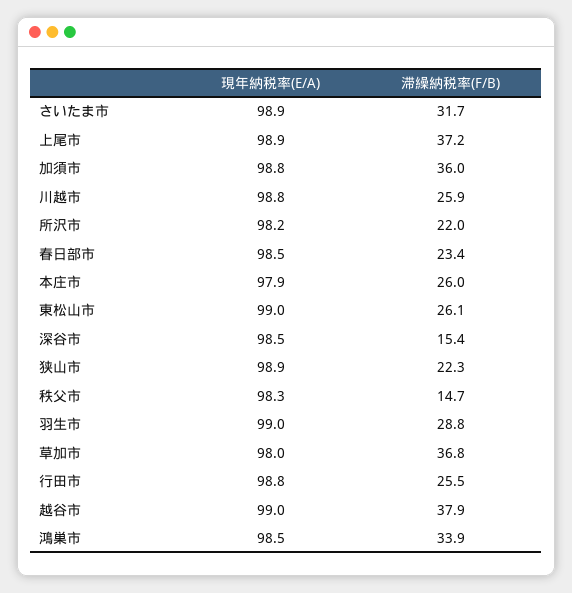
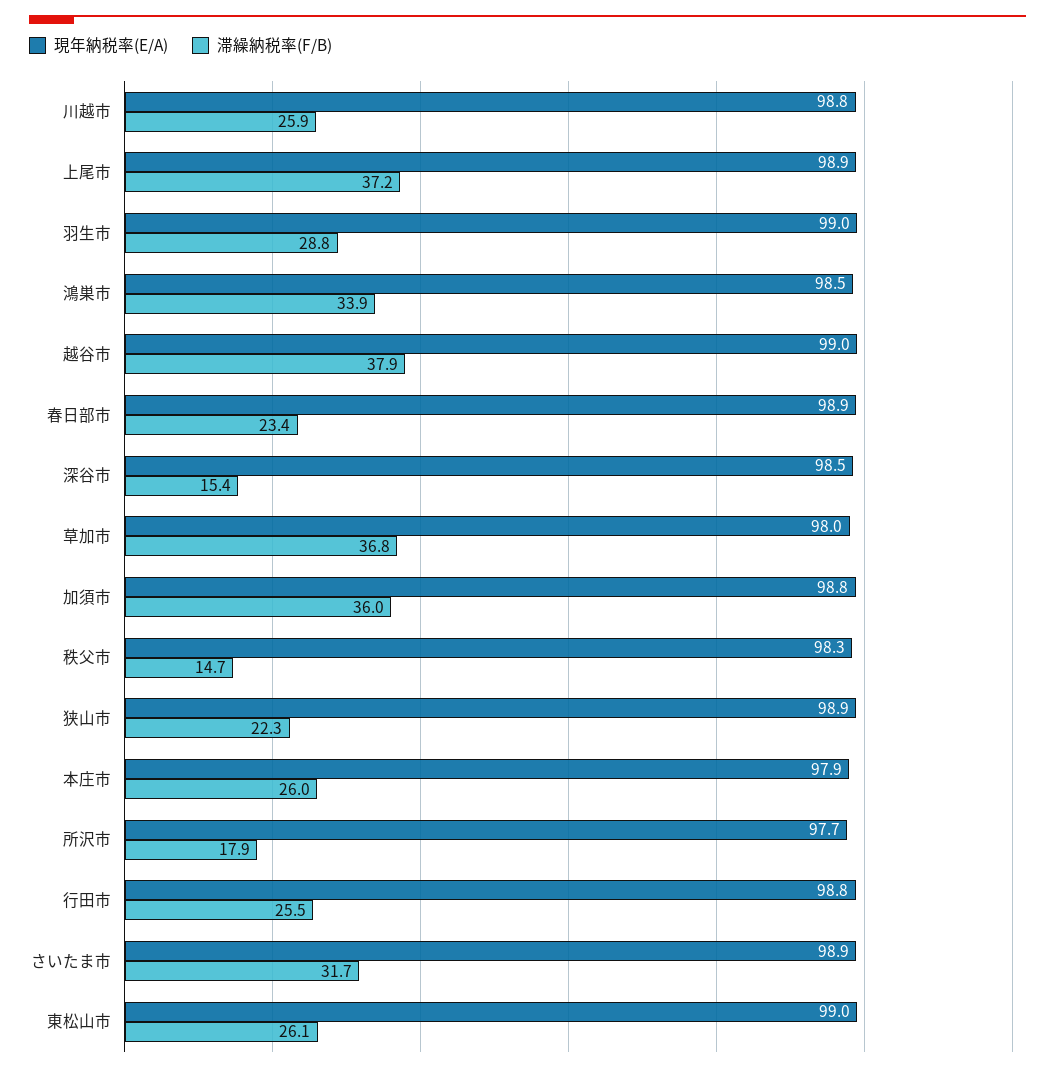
  {
    "現年納税率(E/A)": {
      "さいたま市": 98.9,
      "上尾市": 98.9,
      "加須市": 98.8,
      "川越市": 98.8,
-     "所沢市": 98.2,
+     "所沢市": 97.7,
-     "春日部市": 98.5,
+     "春日部市": 98.9,
      "本庄市": 97.9,
      "東松山市": 99,
      "深谷市": 98.5,
      "狭山市": 98.9,
      "秩父市": 98.3,
      "羽生市": 99,
      "草加市": 98,
      "行田市": 98.8,
      "越谷市": 99,
      "鴻巣市": 98.5
    },
    "滞繰納税率(F/B)": {
      "さいたま市": 31.7,
      "上尾市": 37.2,
      "加須市": 36,
      "川越市": 25.9,
-     "所沢市": 22,
+     "所沢市": 17.9,
      "春日部市": 23.4,
      "本庄市": 26,
      "東松山市": 26.1,
      "深谷市": 15.4,
      "狭山市": 22.3,
      "秩父市": 14.7,
      "羽生市": 28.8,
      "草加市": 36.8,
      "行田市": 25.5,
      "越谷市": 37.9,
      "鴻巣市": 33.9
    }
  }

